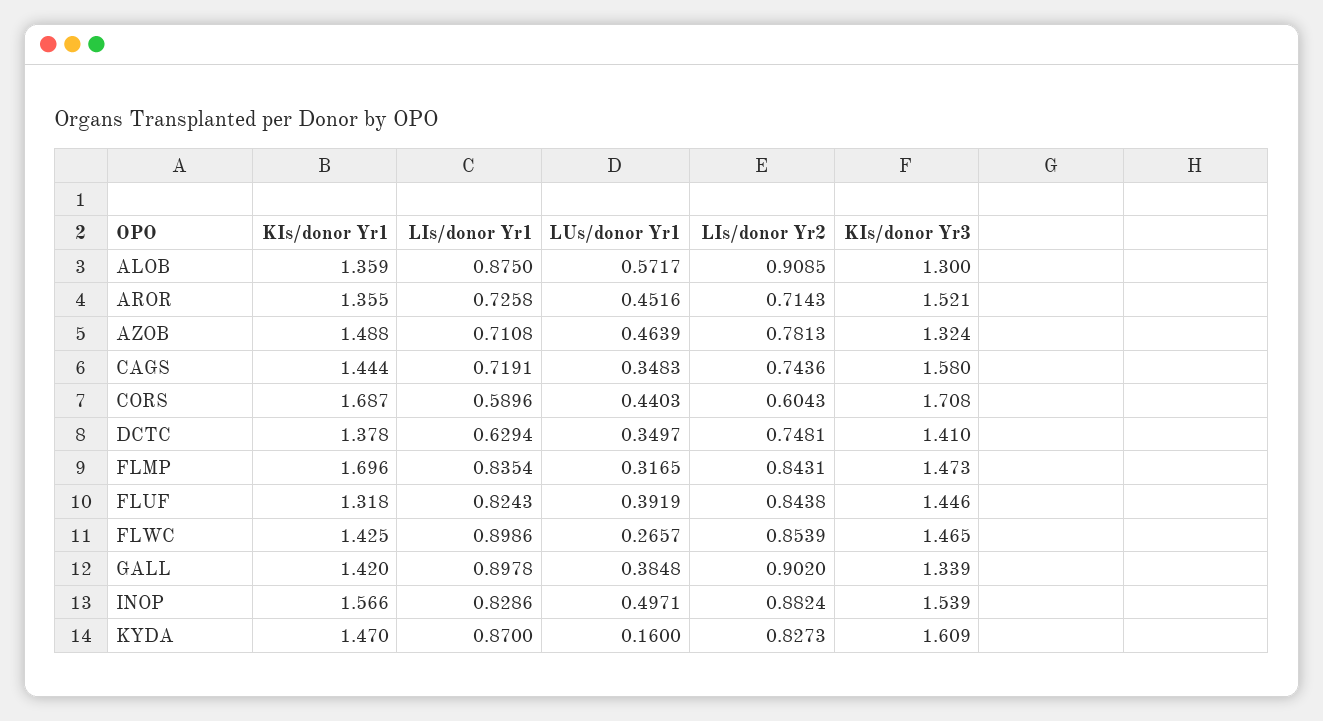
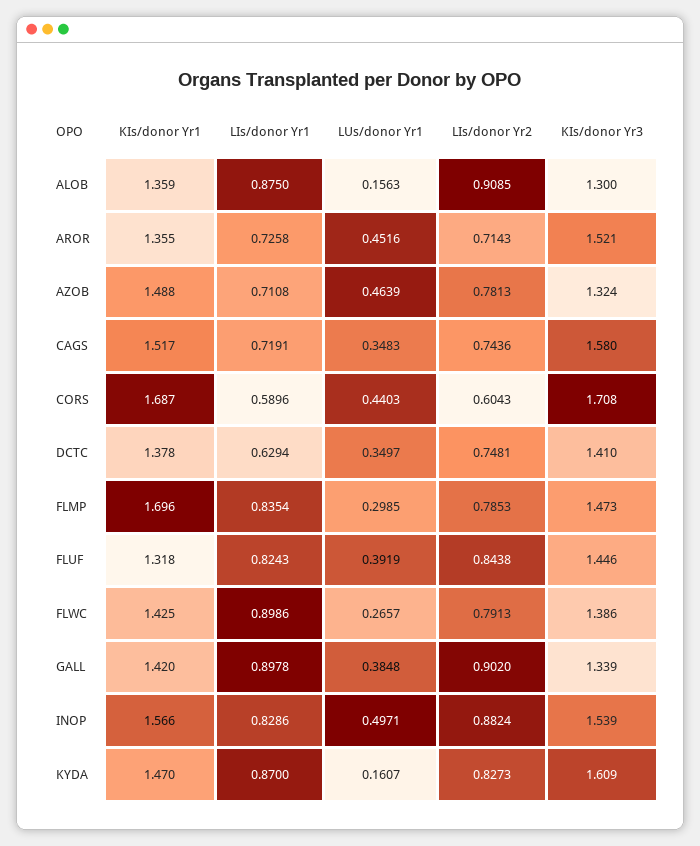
  {
    "KIs/donor Yr1": {
      "ALOB": 1.359,
      "AROR": 1.355,
      "AZOB": 1.488,
-     "CAGS": 1.444,
+     "CAGS": 1.517,
      "CORS": 1.687,
      "DCTC": 1.378,
      "FLMP": 1.696,
      "FLUF": 1.318,
      "FLWC": 1.425,
      "GALL": 1.42,
      "INOP": 1.566,
      "KYDA": 1.47
    },
    "LIs/donor Yr1": {
      "ALOB": 0.875,
      "AROR": 0.7258,
      "AZOB": 0.7108,
      "CAGS": 0.7191,
      "CORS": 0.5896,
      "DCTC": 0.6294,
      "FLMP": 0.8354,
      "FLUF": 0.8243,
      "FLWC": 0.8986,
      "GALL": 0.8978,
      "INOP": 0.8286,
      "KYDA": 0.87
    },
    "LUs/donor Yr1": {
-     "ALOB": 0.5717,
+     "ALOB": 0.1563,
      "AROR": 0.4516,
      "AZOB": 0.4639,
      "CAGS": 0.3483,
      "CORS": 0.4403,
      "DCTC": 0.3497,
-     "FLMP": 0.3165,
+     "FLMP": 0.2985,
      "FLUF": 0.3919,
      "FLWC": 0.2657,
      "GALL": 0.3848,
      "INOP": 0.4971,
-     "KYDA": 0.16
+     "KYDA": 0.1607
    },
    "LIs/donor Yr2": {
      "ALOB": 0.9085,
      "AROR": 0.7143,
      "AZOB": 0.7813,
      "CAGS": 0.7436,
      "CORS": 0.6043,
      "DCTC": 0.7481,
-     "FLMP": 0.8431,
+     "FLMP": 0.7853,
      "FLUF": 0.8438,
-     "FLWC": 0.8539,
+     "FLWC": 0.7913,
      "GALL": 0.902,
      "INOP": 0.8824,
      "KYDA": 0.8273
    },
    "KIs/donor Yr3": {
      "ALOB": 1.3,
      "AROR": 1.521,
      "AZOB": 1.324,
      "CAGS": 1.58,
      "CORS": 1.708,
      "DCTC": 1.41,
      "FLMP": 1.473,
      "FLUF": 1.446,
-     "FLWC": 1.465,
+     "FLWC": 1.386,
      "GALL": 1.339,
      "INOP": 1.539,
      "KYDA": 1.609
    }
  }

